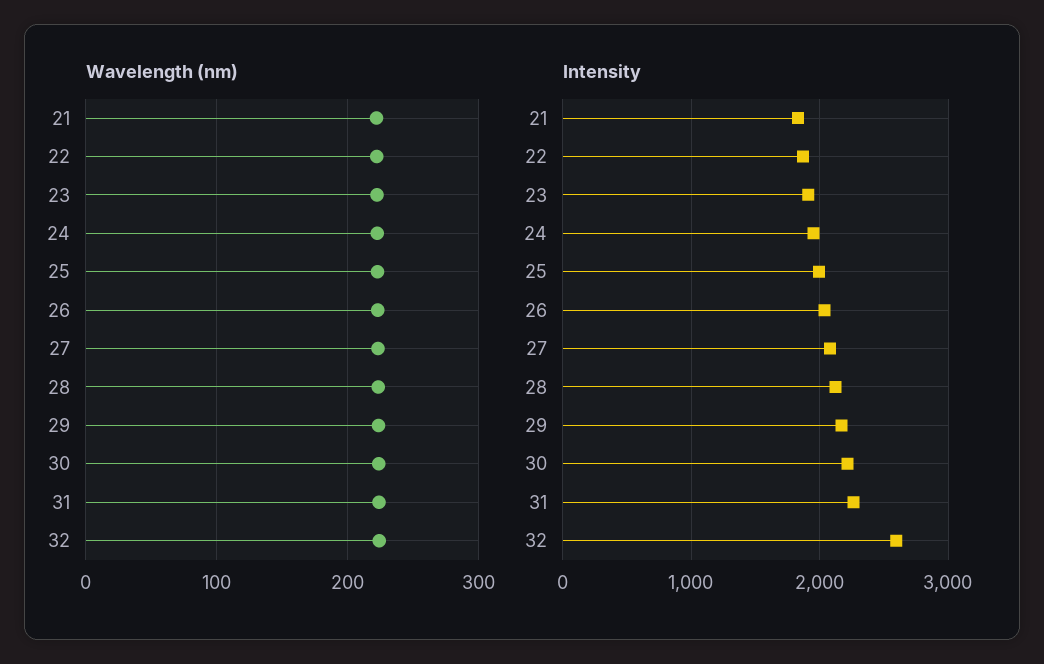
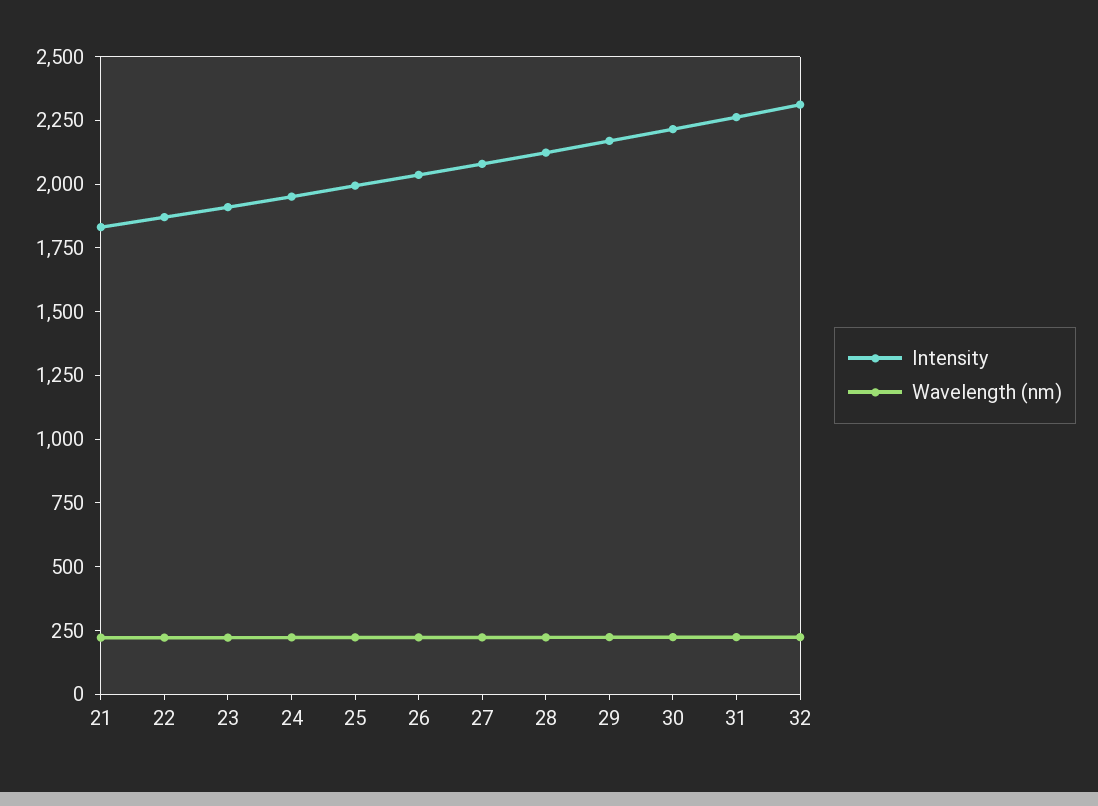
  {
    "Wavelength (nm)": {
      "21": 220,
      "22": 220,
      "23": 220,
      "24": 220,
      "25": 220,
      "26": 220,
      "27": 220,
      "28": 220,
      "29": 220,
      "30": 220,
      "31": 220,
      "32": 220
    },
    "Intensity": {
      "21": 1850,
      "22": 1850,
      "23": 1900,
      "24": 1950,
      "25": 2000,
      "26": 2050,
      "27": 2100,
      "28": 2100,
      "29": 2150,
      "30": 2200,
      "31": 2250,
-     "32": 2600
+     "32": 2300
    }
  }

